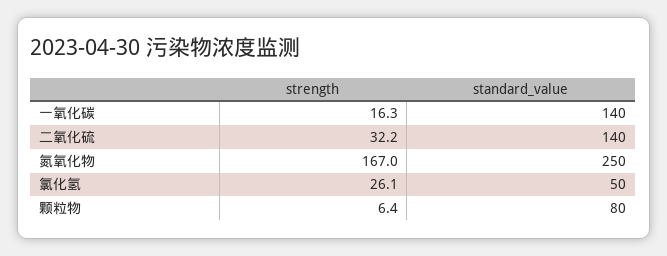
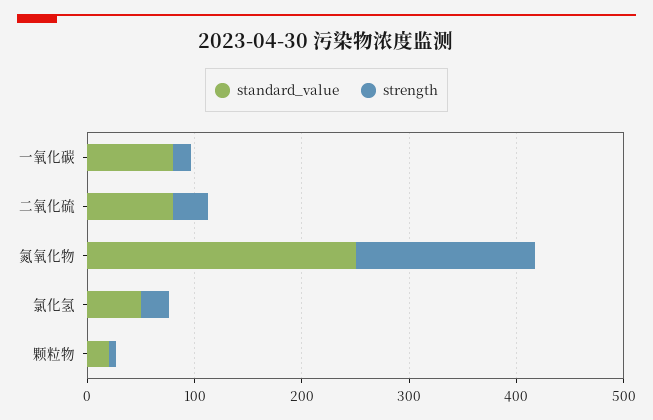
  {
    "strength": {
      "一氧化碳": 16.3,
      "二氧化硫": 32.2,
      "氮氧化物": 167,
      "氯化氢": 26.1,
      "颗粒物": 6.4
    },
    "standard_value": {
-     "一氧化碳": 140,
+     "一氧化碳": 80,
-     "二氧化硫": 140,
+     "二氧化硫": 80,
      "氮氧化物": 250,
      "氯化氢": 50,
-     "颗粒物": 80
+     "颗粒物": 20
    }
  }

